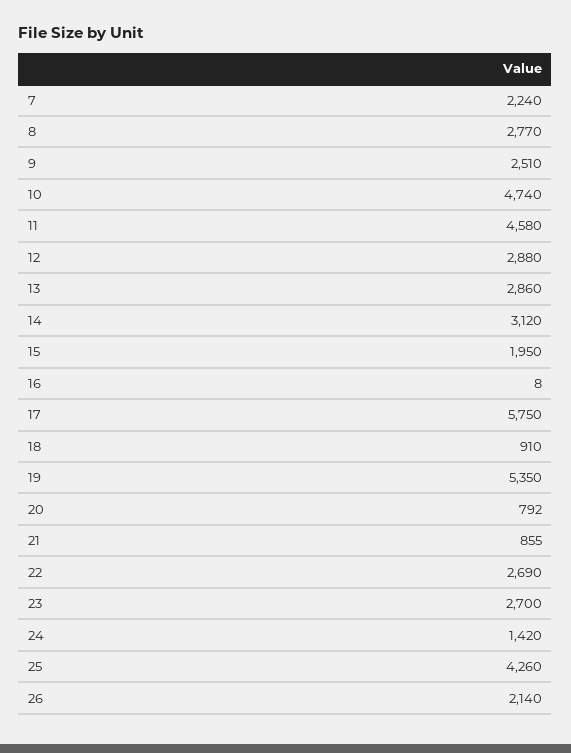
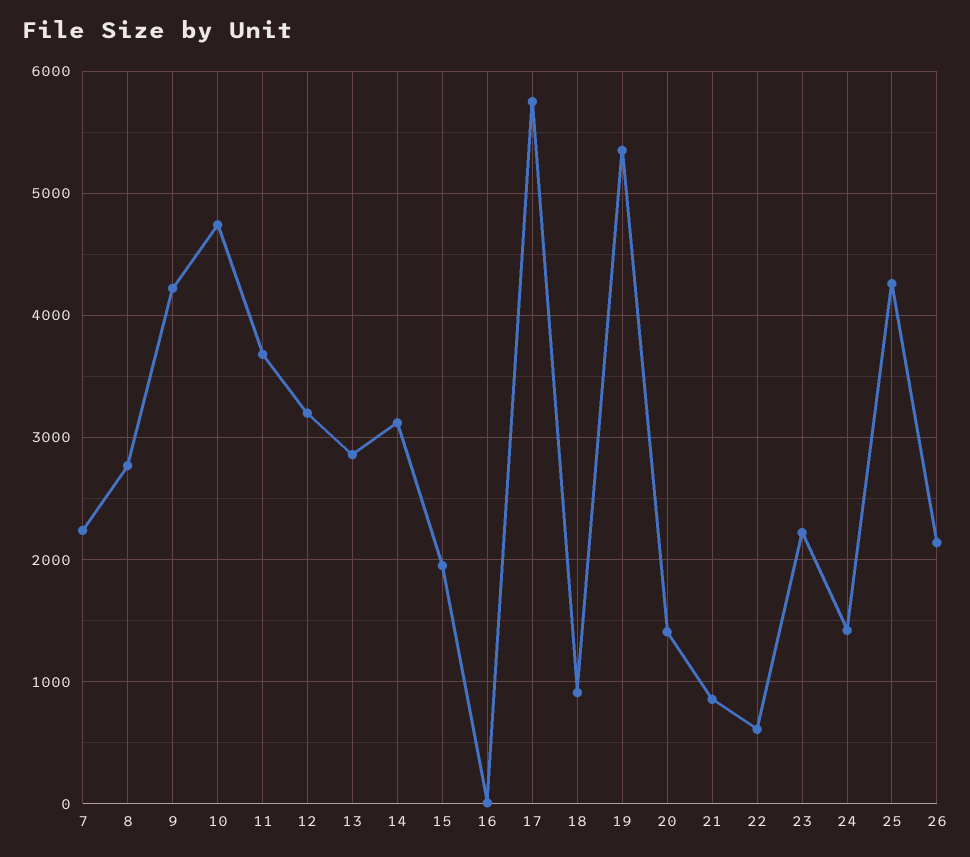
  {
    "7": 2240,
    "8": 2770,
-   "9": 2510,
+   "9": 4200,
    "10": 4740,
-   "11": 4580,
+   "11": 3700,
-   "12": 2880,
+   "12": 3200,
    "13": 2860,
    "14": 3120,
    "15": 1950,
    "16": 8,
    "17": 5750,
    "18": 910,
    "19": 5350,
-   "20": 792,
+   "20": 1400,
    "21": 855,
-   "22": 2690,
+   "22": 600,
-   "23": 2700,
+   "23": 2200,
    "24": 1420,
    "25": 4260,
    "26": 2140
  }

